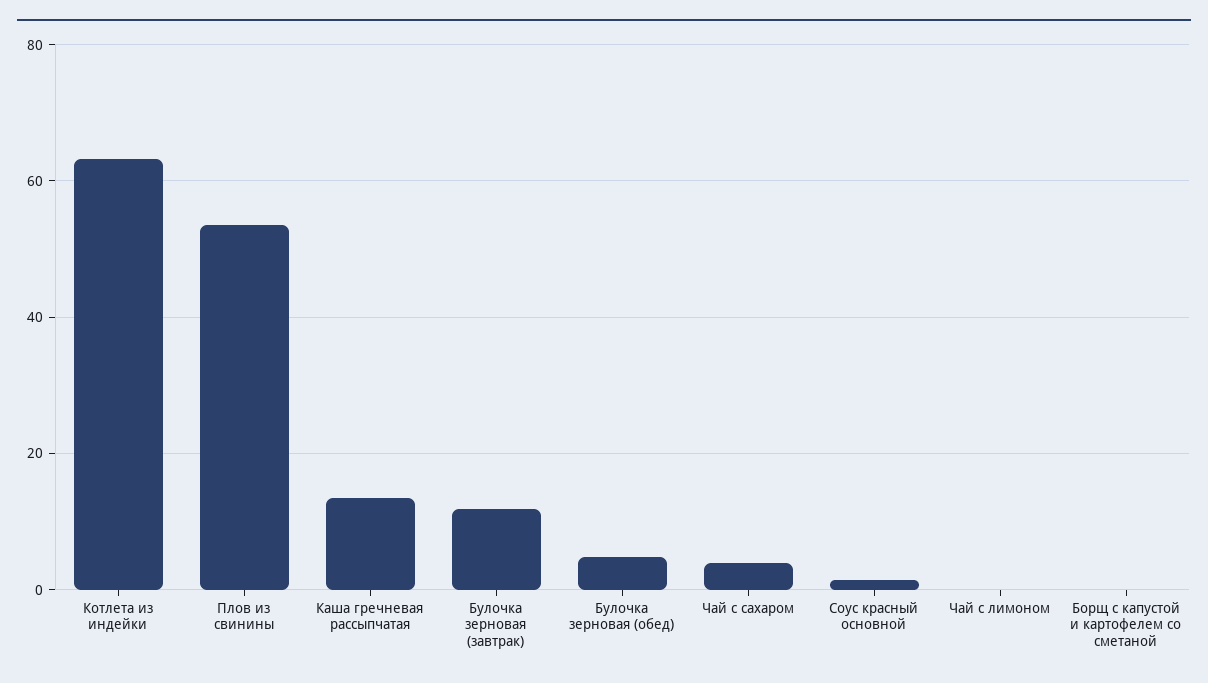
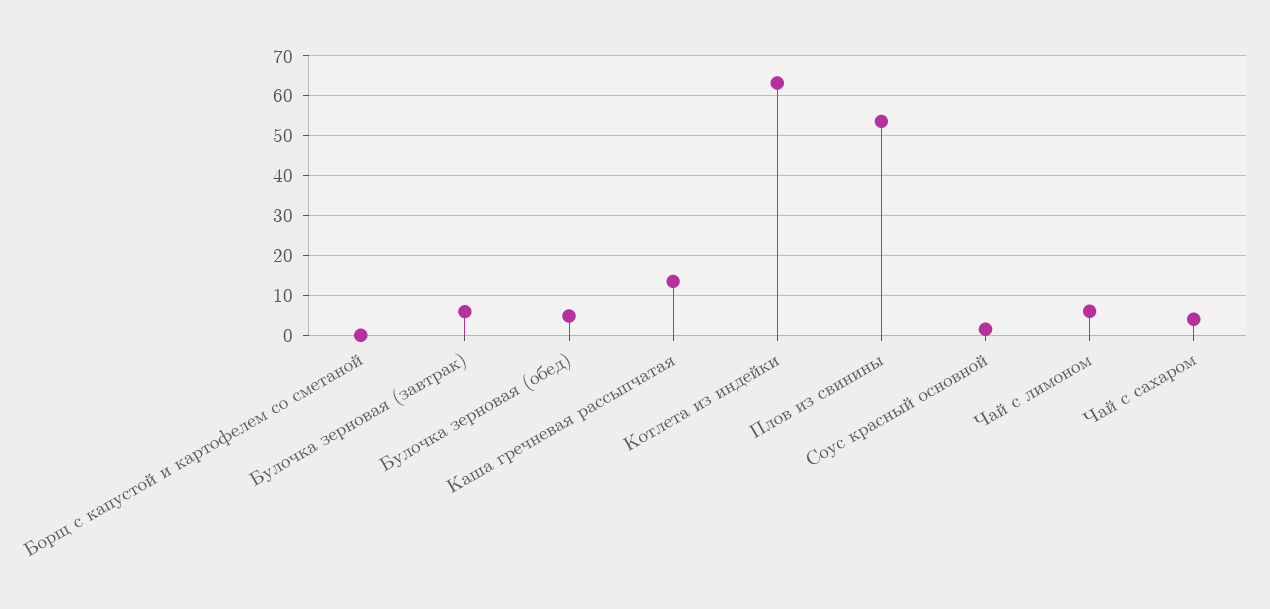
  {
    "Котлета из индейки": 64,
    "Плов из свинины": 54,
    "Каша гречневая рассыпчатая": 14,
-   "Булочка зерновая (завтрак)": 12,
+   "Булочка зерновая (завтрак)": 6,
    "Булочка зерновая (обед)": 4,
    "Чай с сахаром": 4,
    "Соус красный основной": 2,
-   "Чай с лимоном": 0,
+   "Чай с лимоном": 6,
    "Борщ с капустой и картофелем со сметаной": 0
  }

